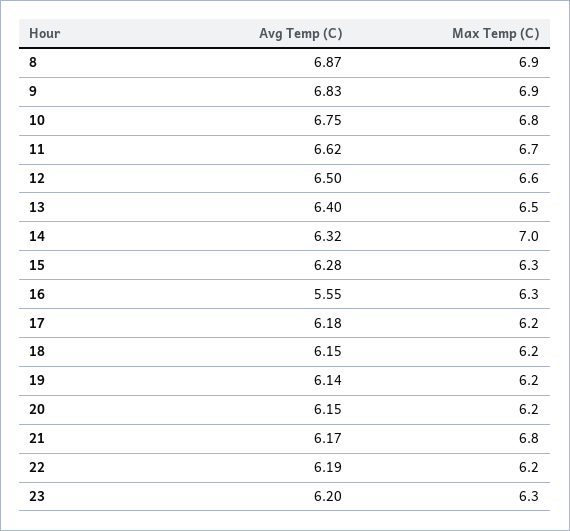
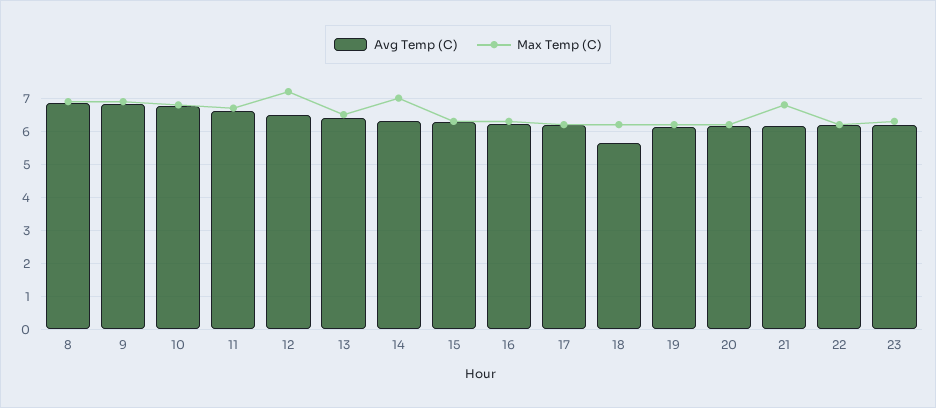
  {
    "Avg Temp (C)": {
      "8": 6.87,
      "9": 6.83,
      "10": 6.75,
      "11": 6.62,
      "12": 6.5,
      "13": 6.4,
      "14": 6.32,
      "15": 6.28,
-     "16": 5.55,
+     "16": 6.2,
      "17": 6.18,
-     "18": 6.15,
+     "18": 5.6,
      "19": 6.14,
      "20": 6.15,
      "21": 6.17,
      "22": 6.19,
      "23": 6.2
    },
    "Max Temp (C)": {
      "8": 6.9,
      "9": 6.9,
      "10": 6.8,
      "11": 6.7,
-     "12": 6.6,
+     "12": 7.2,
      "13": 6.5,
      "14": 7,
      "15": 6.3,
      "16": 6.3,
      "17": 6.2,
      "18": 6.2,
      "19": 6.2,
      "20": 6.2,
      "21": 6.8,
      "22": 6.2,
      "23": 6.3
    }
  }

